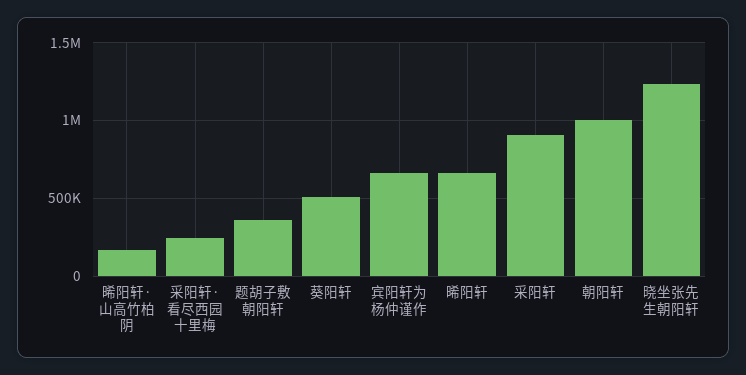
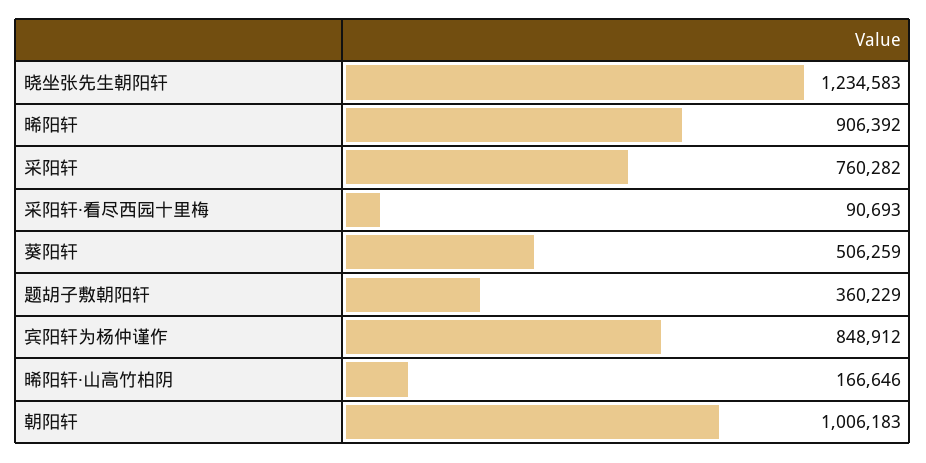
  {
    "晞阳轩·山高竹柏阴": 166646,
-   "采阳轩·看尽西园十里梅": 250000,
+   "采阳轩·看尽西园十里梅": 90693,
    "题胡子敷朝阳轩": 360229,
    "葵阳轩": 506259,
-   "宾阳轩为杨仲谨作": 650000,
+   "宾阳轩为杨仲谨作": 848912,
-   "晞阳轩": 650000,
+   "晞阳轩": 906392,
-   "采阳轩": 900000,
+   "采阳轩": 760282,
    "朝阳轩": 1006183,
    "晓坐张先生朝阳轩": 1234583
  }

